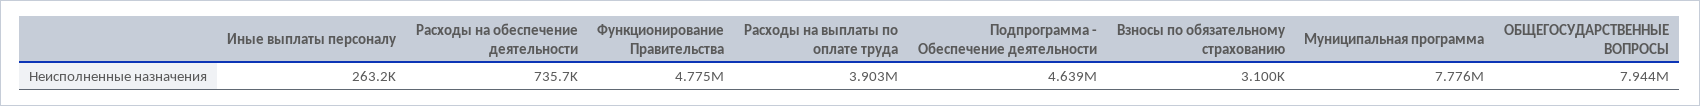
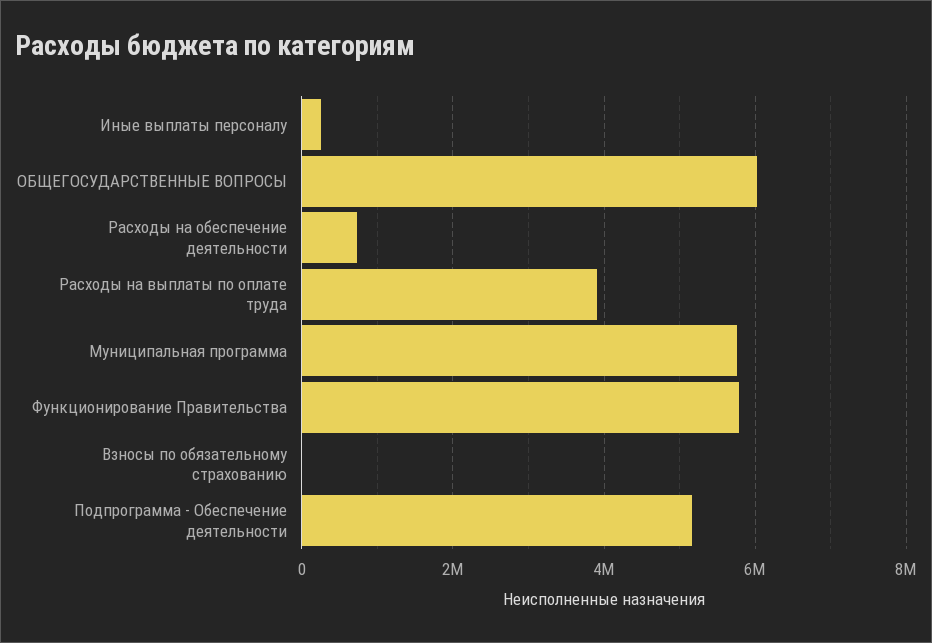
  {
    "Иные выплаты персоналу": 263200,
    "Расходы на обеспечение деятельности": 735700,
-   "Функционирование Правительства": 4775000,
+   "Функционирование Правительства": 5800000,
    "Расходы на выплаты по оплате труда": 3903000,
-   "Подпрограмма - Обеспечение деятельности": 4639000,
+   "Подпрограмма - Обеспечение деятельности": 5200000,
    "Взносы по обязательному страхованию": 3100,
-   "Муниципальная программа": 7776000,
+   "Муниципальная программа": 5800000,
-   "ОБЩЕГОСУДАРСТВЕННЫЕ ВОПРОСЫ": 7944000
+   "ОБЩЕГОСУДАРСТВЕННЫЕ ВОПРОСЫ": 6000000
  }

